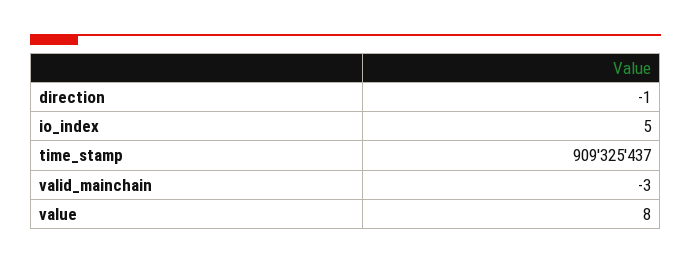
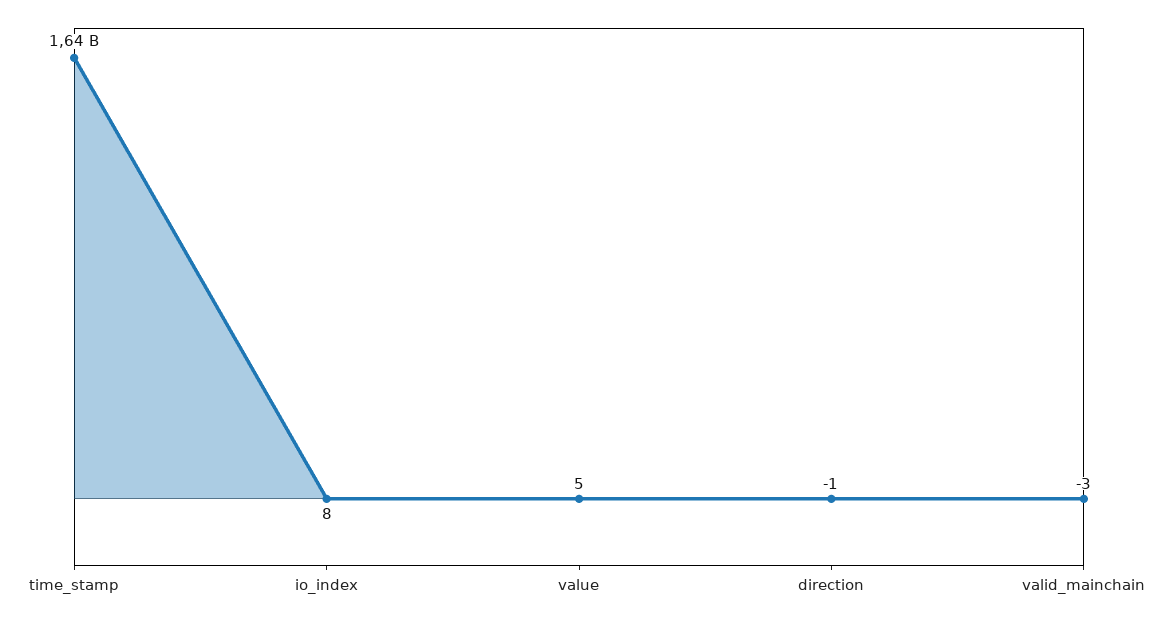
  {
    "direction": -1,
-   "io_index": 5,
+   "io_index": 8,
-   "time_stamp": 909325437,
+   "time_stamp": 1640000000,
    "valid_mainchain": -3,
-   "value": 8
+   "value": 5
  }

